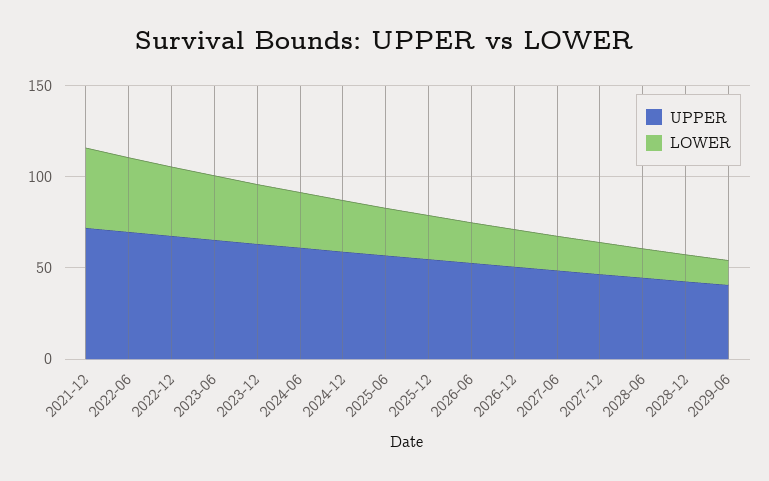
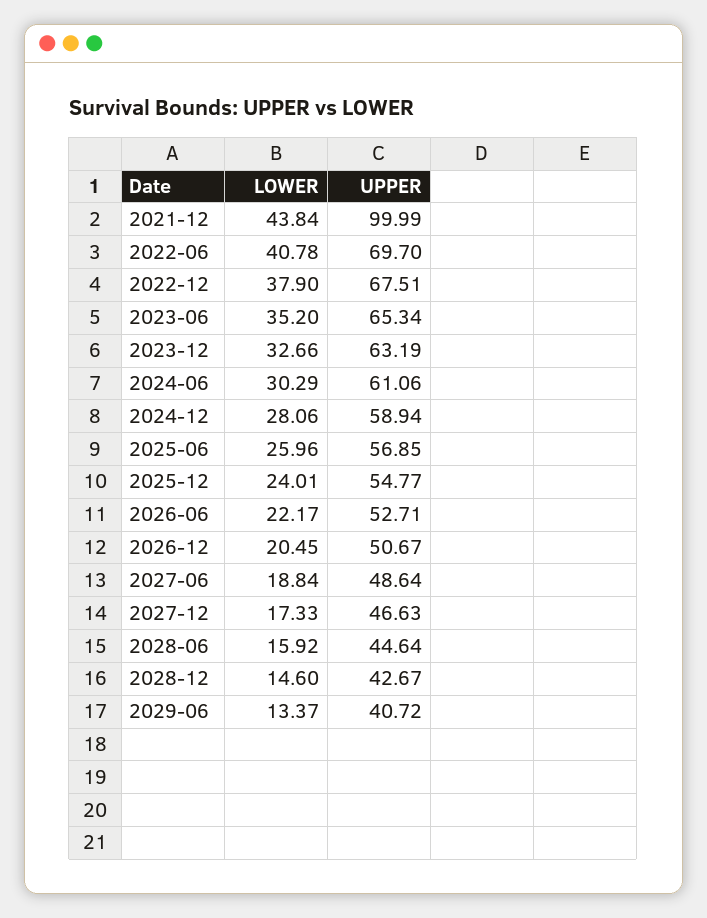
  {
    "UPPER": {
-     "2021-12": 70,
+     "2021-12": 99.99,
      "2022-06": 69.7,
      "2022-12": 67.51,
      "2023-06": 65.34,
      "2023-12": 63.19,
      "2024-06": 61.06,
      "2024-12": 58.94,
      "2025-06": 56.85,
      "2025-12": 54.77,
      "2026-06": 52.71,
      "2026-12": 50.67,
      "2027-06": 48.64,
      "2027-12": 46.63,
      "2028-06": 44.64,
      "2028-12": 42.67,
      "2029-06": 40.72
    },
    "LOWER": {
      "2021-12": 43.84,
      "2022-06": 40.78,
      "2022-12": 37.9,
      "2023-06": 35.2,
      "2023-12": 32.66,
      "2024-06": 30.29,
      "2024-12": 28.06,
      "2025-06": 25.96,
      "2025-12": 24.01,
      "2026-06": 22.17,
      "2026-12": 20.45,
      "2027-06": 18.84,
      "2027-12": 17.33,
      "2028-06": 15.92,
      "2028-12": 14.6,
      "2029-06": 13.37
    }
  }

